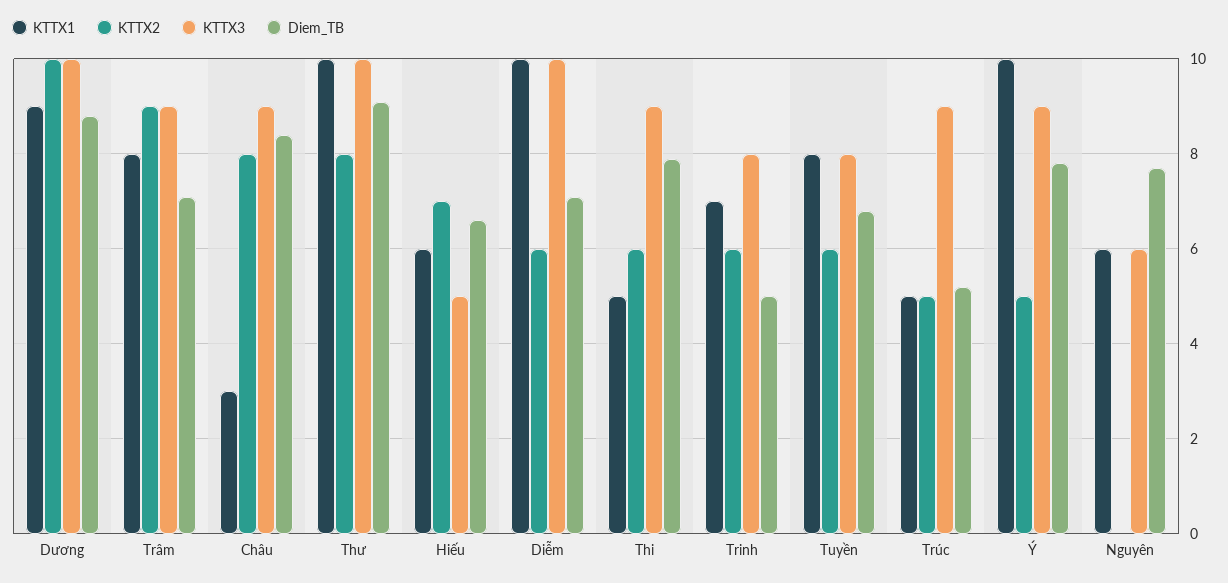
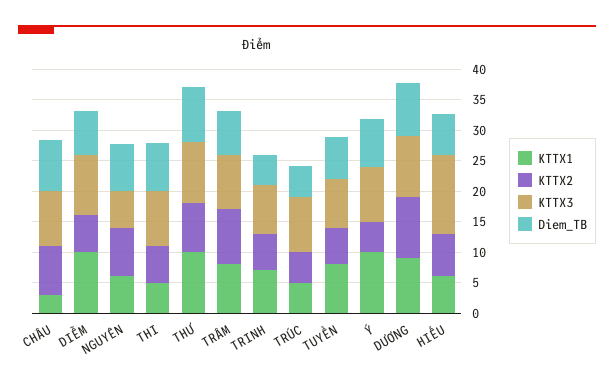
  {
    "KTTX1": {
      "Dương": 9,
      "Trâm": 8,
      "Châu": 3,
      "Thư": 10,
      "Hiếu": 6,
      "Diễm": 10,
      "Thi": 5,
      "Trinh": 7,
      "Tuyền": 8,
      "Trúc": 5,
      "Ý": 10,
      "Nguyên": 6
    },
    "KTTX2": {
      "Dương": 10,
      "Trâm": 9,
      "Châu": 8,
      "Thư": 8,
      "Hiếu": 7,
      "Diễm": 6,
      "Thi": 6,
      "Trinh": 6,
      "Tuyền": 6,
      "Trúc": 5,
      "Ý": 5,
-     "Nguyên": 0
+     "Nguyên": 7.5
    },
    "KTTX3": {
      "Dương": 10,
      "Trâm": 9,
      "Châu": 9,
      "Thư": 10,
-     "Hiếu": 5,
+     "Hiếu": 12.5,
      "Diễm": 10,
      "Thi": 9,
      "Trinh": 8,
      "Tuyền": 8,
      "Trúc": 9,
      "Ý": 9,
      "Nguyên": 6
    },
    "Diem_TB": {
      "Dương": 9,
      "Trâm": 7,
      "Châu": 8.5,
      "Thư": 9,
      "Hiếu": 6.5,
      "Diễm": 7,
      "Thi": 8,
      "Trinh": 5,
      "Tuyền": 7,
      "Trúc": 5,
      "Ý": 8,
      "Nguyên": 7.5
    }
  }

